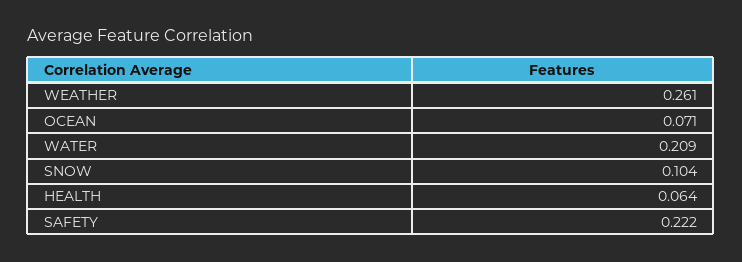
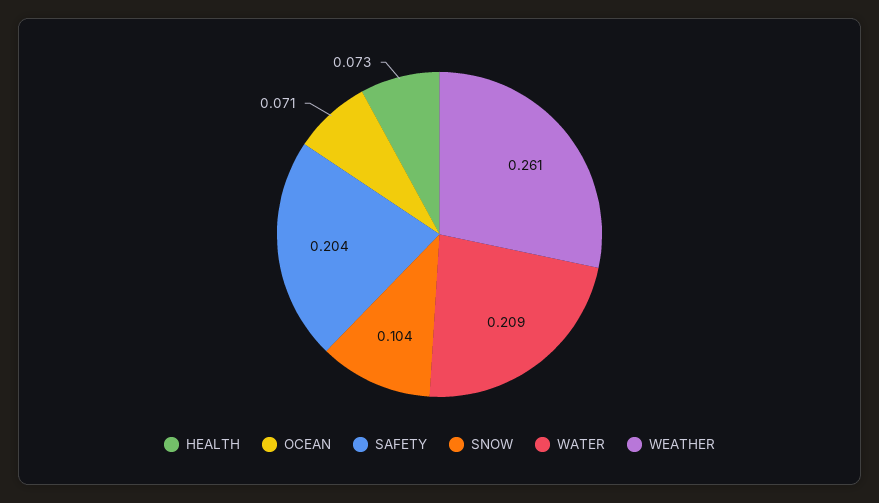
  {
    "WEATHER": 0.261,
    "OCEAN": 0.071,
    "WATER": 0.209,
    "SNOW": 0.104,
-   "HEALTH": 0.064,
+   "HEALTH": 0.073,
-   "SAFETY": 0.222
+   "SAFETY": 0.204
  }

